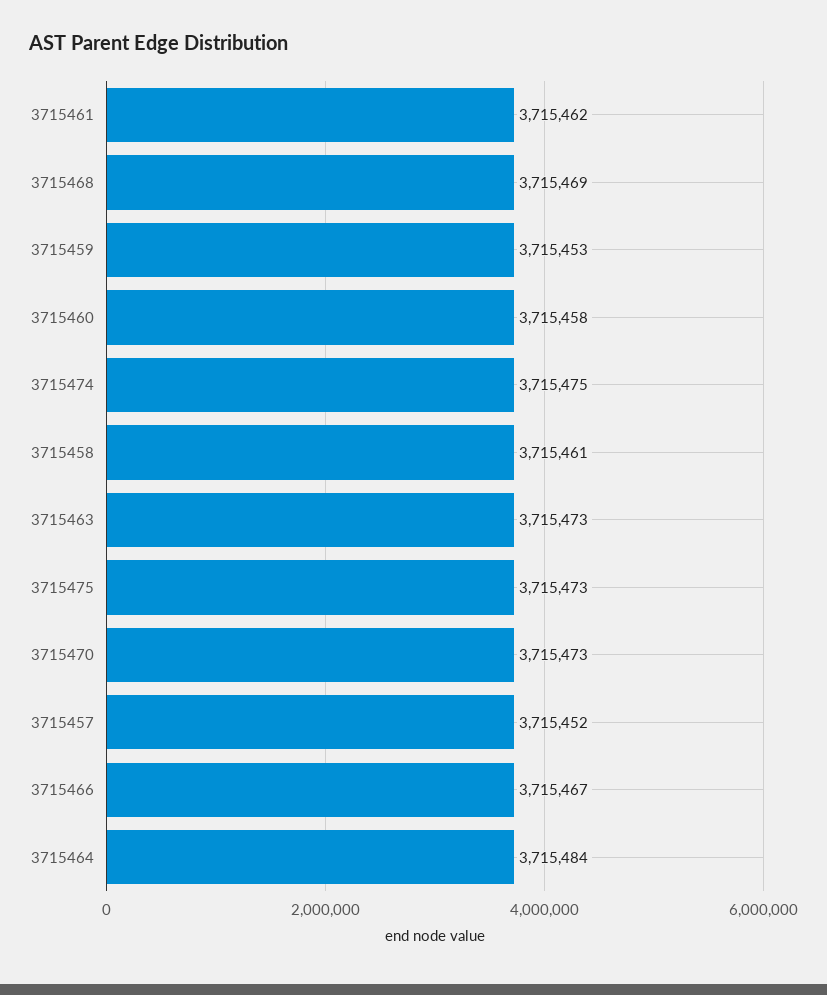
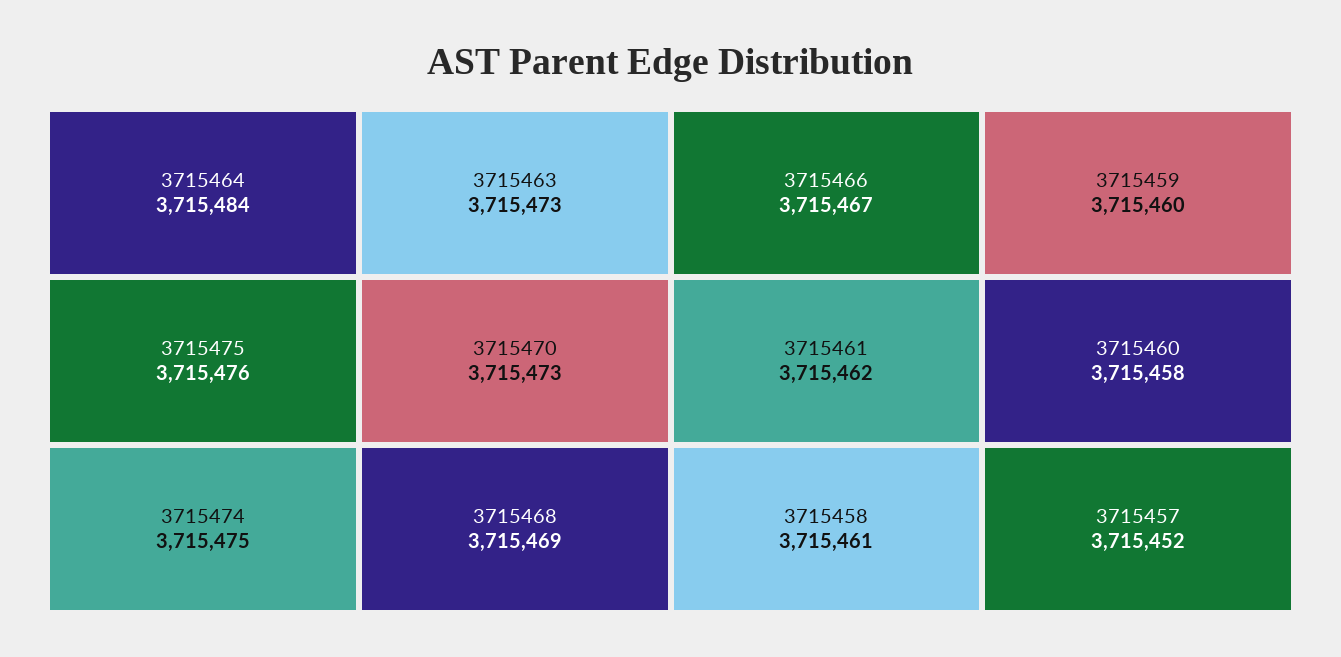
  {
    "3715461": 3715462,
    "3715468": 3715469,
-   "3715459": 3715453,
+   "3715459": 3715460,
    "3715460": 3715458,
    "3715474": 3715475,
    "3715458": 3715461,
    "3715463": 3715473,
-   "3715475": 3715473,
+   "3715475": 3715476,
    "3715470": 3715473,
    "3715457": 3715452,
    "3715466": 3715467,
    "3715464": 3715484
  }

